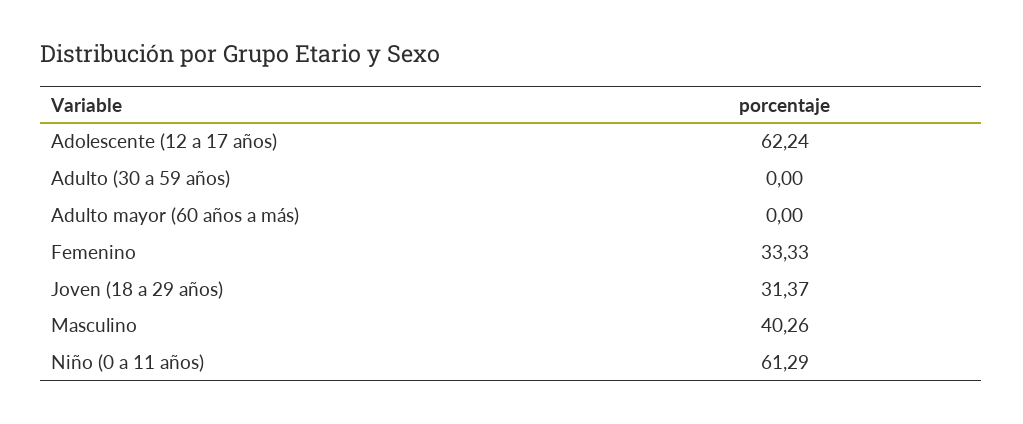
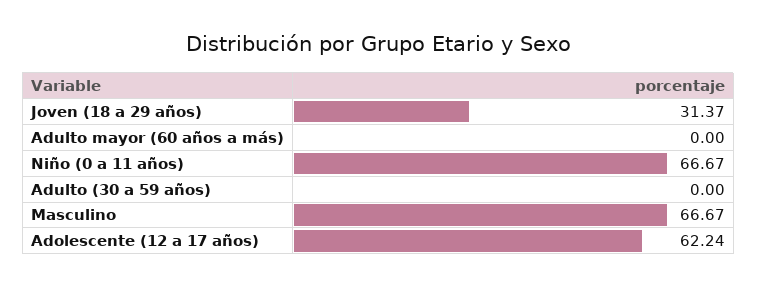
  {
    "Adolescente (12 a 17 años)": 62.24,
    "Adulto (30 a 59 años)": 0,
    "Adulto mayor (60 años a más)": 0,
-   "Femenino": 33.33,
    "Joven (18 a 29 años)": 31.37,
-   "Masculino": 40.26,
+   "Masculino": 66.67,
-   "Niño (0 a 11 años)": 61.29
+   "Niño (0 a 11 años)": 66.67
  }

